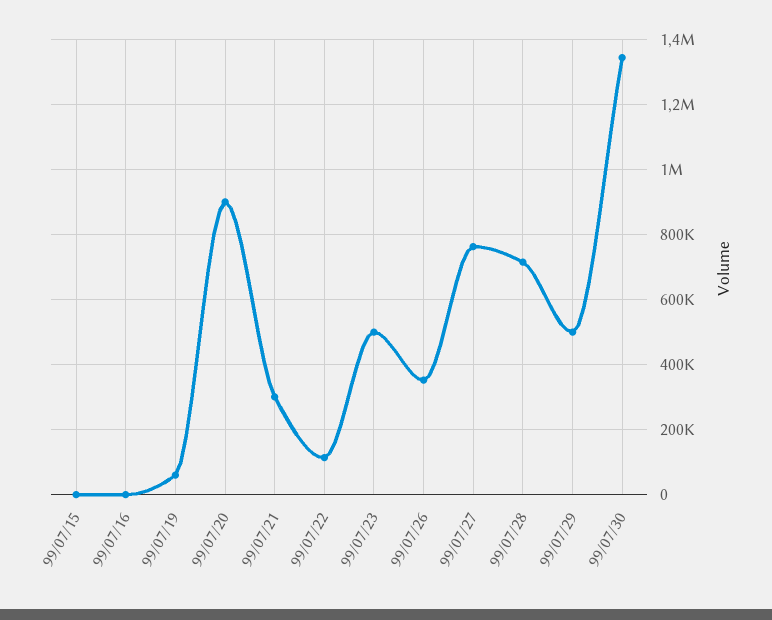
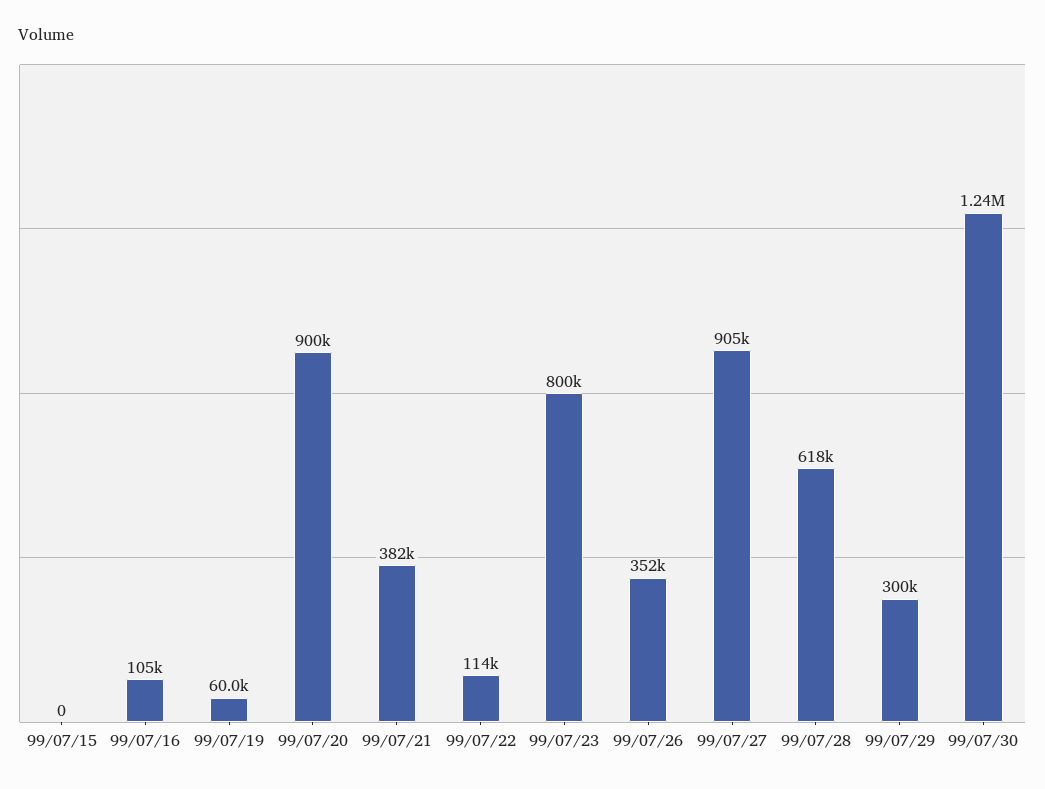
  {
    "99/07/15": 0,
-   "99/07/16": 0,
+   "99/07/16": 105000,
    "99/07/19": 60000,
    "99/07/20": 900000,
-   "99/07/21": 300000,
+   "99/07/21": 382000,
    "99/07/22": 114000,
-   "99/07/23": 500000,
+   "99/07/23": 800000,
    "99/07/26": 352000,
-   "99/07/27": 760000,
+   "99/07/27": 905000,
-   "99/07/28": 720000,
+   "99/07/28": 618000,
-   "99/07/29": 500000,
+   "99/07/29": 300000,
-   "99/07/30": 1340000
+   "99/07/30": 1240000
  }

